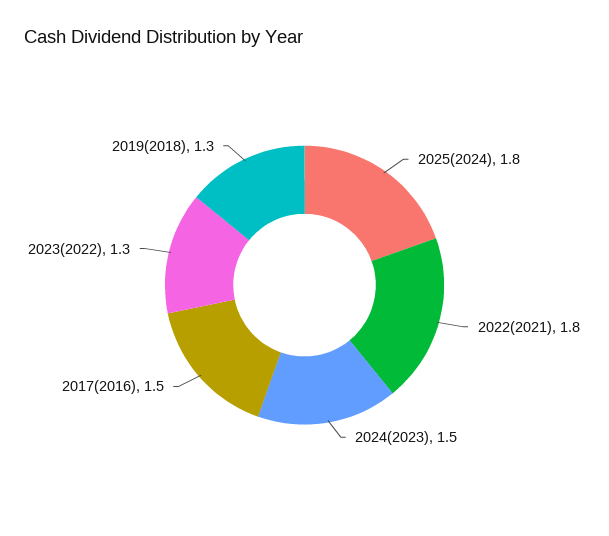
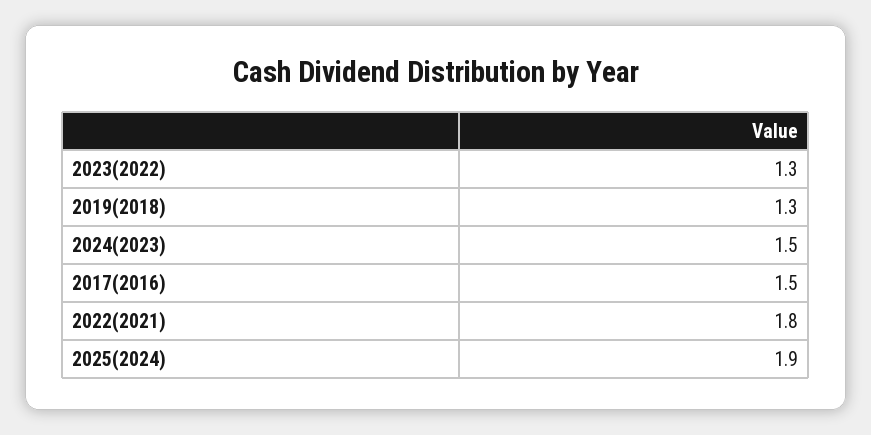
  {
-   "2025(2024)": 1.8,
+   "2025(2024)": 1.9,
    "2022(2021)": 1.8,
    "2024(2023)": 1.5,
    "2017(2016)": 1.5,
    "2023(2022)": 1.3,
    "2019(2018)": 1.3
  }

